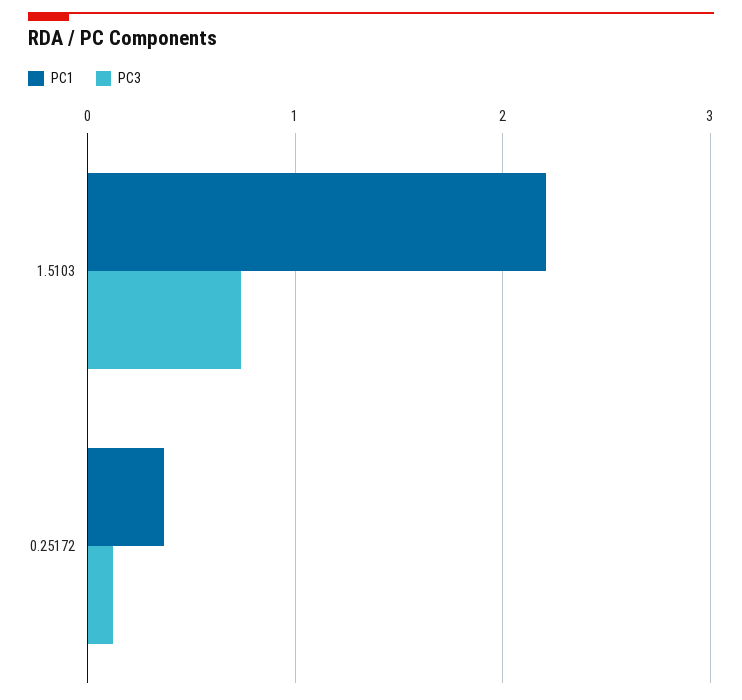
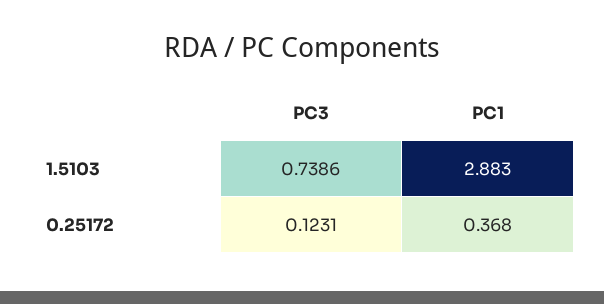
  {
    "PC1": {
-     "1.5103": 2.2,
+     "1.5103": 2.883,
      "0.25172": 0.368
    },
    "PC3": {
      "1.5103": 0.7386,
      "0.25172": 0.1231
    }
  }

